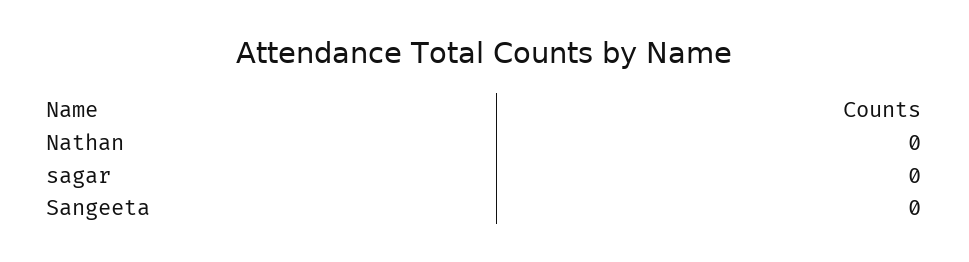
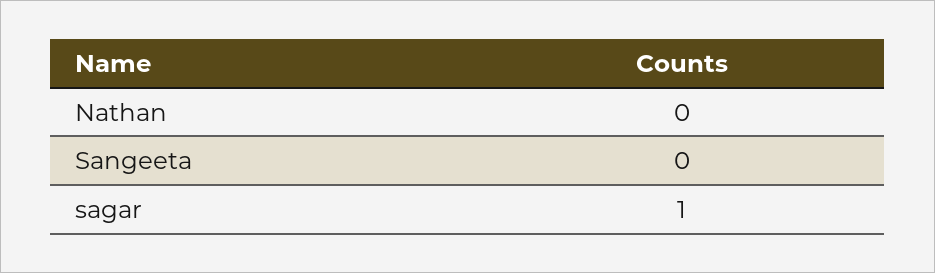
  {
    "Nathan": 0,
-   "sagar": 0,
+   "sagar": 1,
    "Sangeeta": 0
  }

